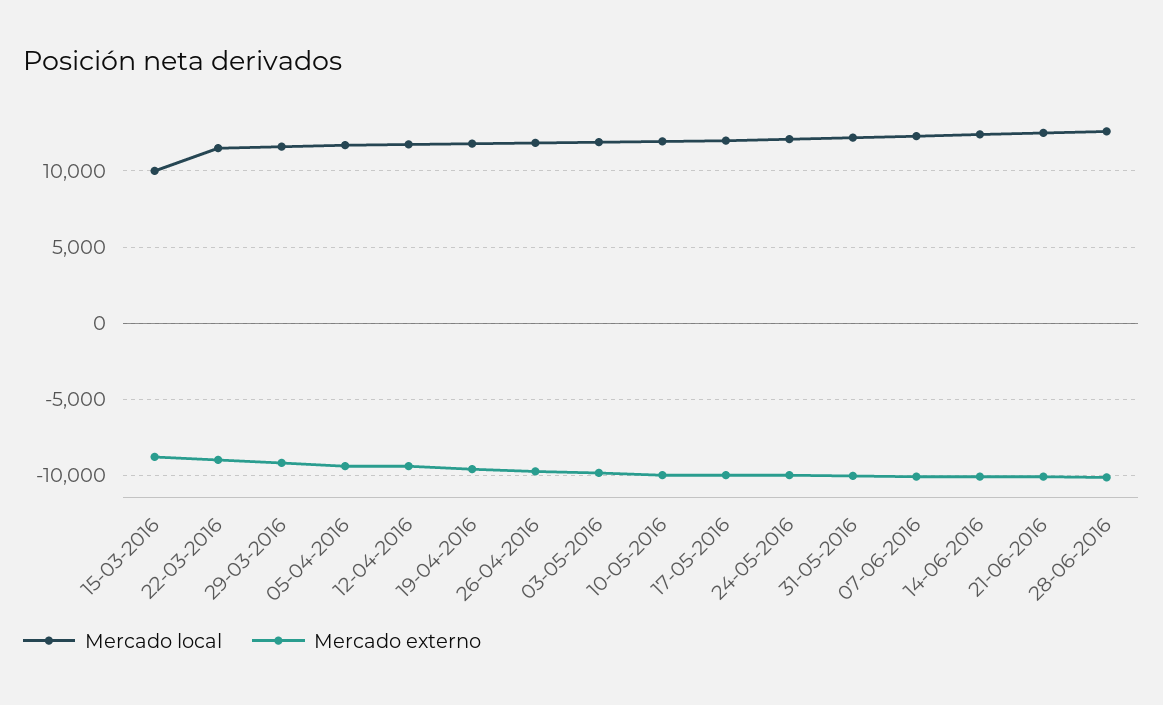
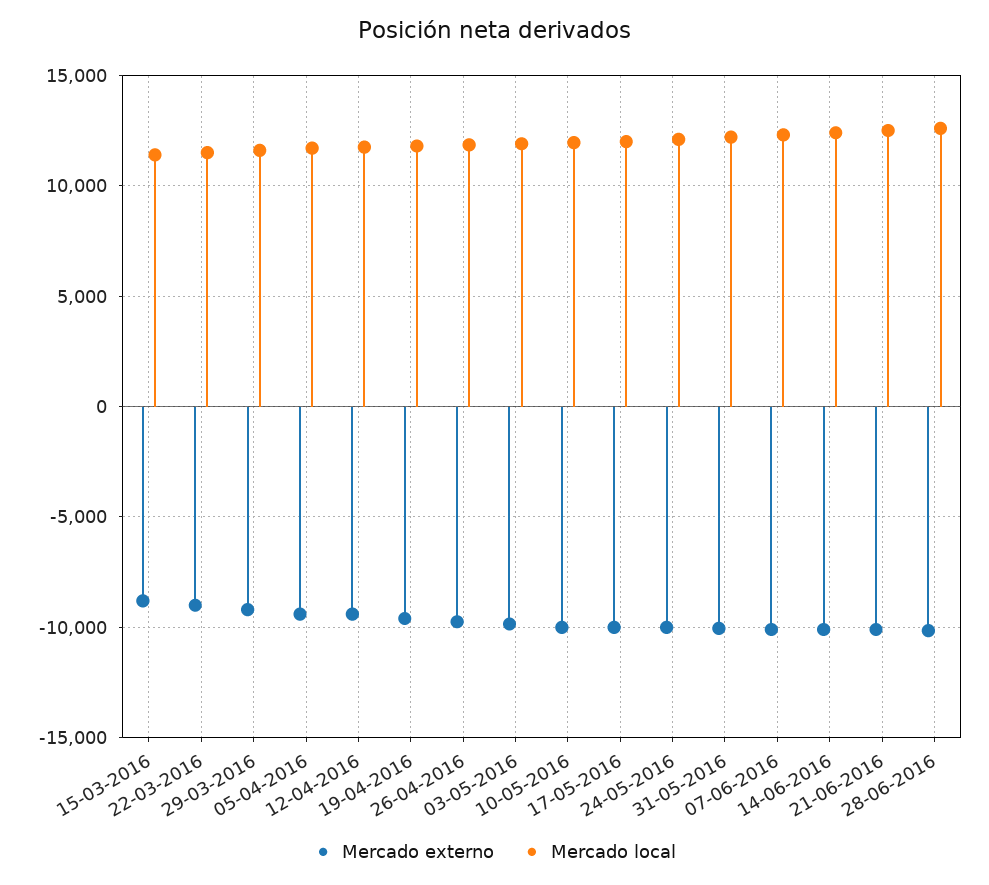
  {
    "Mercado local": {
-     "15-03-2016": 10000,
+     "15-03-2016": 11500,
      "22-03-2016": 11500,
      "29-03-2016": 11500,
      "05-04-2016": 11500,
      "12-04-2016": 12000,
      "19-04-2016": 12000,
      "26-04-2016": 12000,
      "03-05-2016": 12000,
      "10-05-2016": 12000,
      "17-05-2016": 12000,
      "24-05-2016": 12000,
      "31-05-2016": 12000,
      "07-06-2016": 12500,
      "14-06-2016": 12500,
      "21-06-2016": 12500,
      "28-06-2016": 12500
    },
    "Mercado externo": {
      "15-03-2016": -9000,
      "22-03-2016": -9000,
      "29-03-2016": -9000,
      "05-04-2016": -9500,
      "12-04-2016": -9500,
      "19-04-2016": -9500,
      "26-04-2016": -10000,
      "03-05-2016": -10000,
      "10-05-2016": -10000,
      "17-05-2016": -10000,
      "24-05-2016": -10000,
      "31-05-2016": -10000,
      "07-06-2016": -10000,
      "14-06-2016": -10000,
      "21-06-2016": -10000,
      "28-06-2016": -10000
    }
  }

